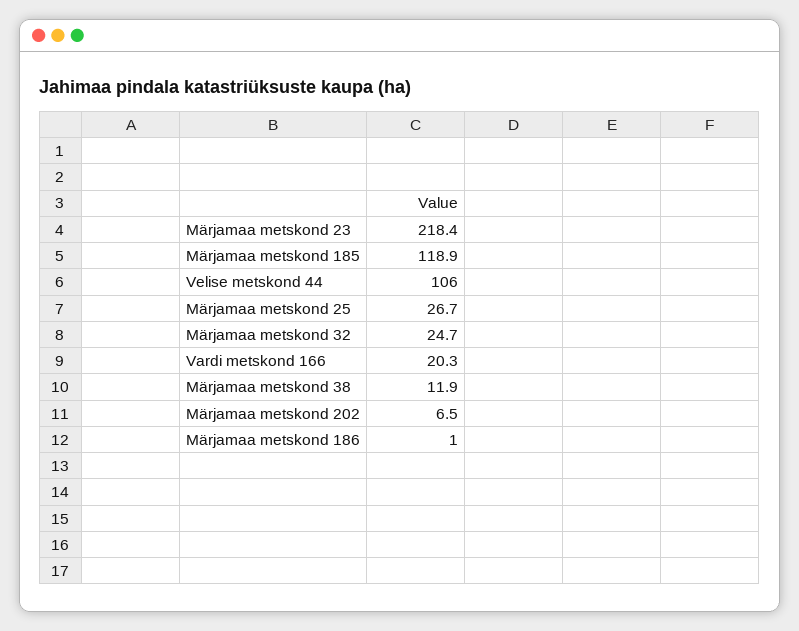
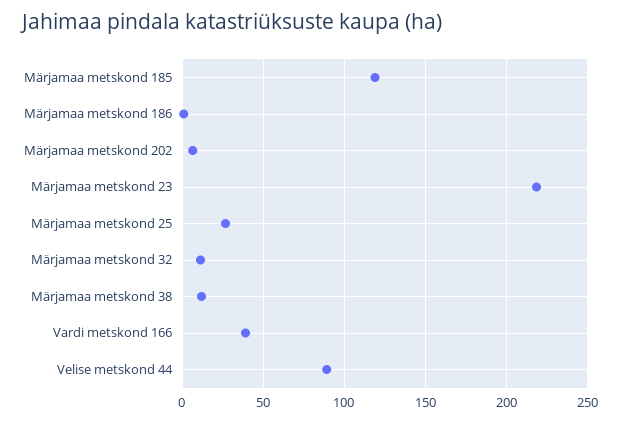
  {
    "Märjamaa metskond 23": 218.4,
    "Märjamaa metskond 185": 118.9,
-   "Velise metskond 44": 106,
+   "Velise metskond 44": 90,
    "Märjamaa metskond 25": 26.7,
-   "Märjamaa metskond 32": 24.7,
+   "Märjamaa metskond 32": 10,
-   "Vardi metskond 166": 20.3,
+   "Vardi metskond 166": 40,
    "Märjamaa metskond 38": 11.9,
    "Märjamaa metskond 202": 6.5,
    "Märjamaa metskond 186": 1
  }

